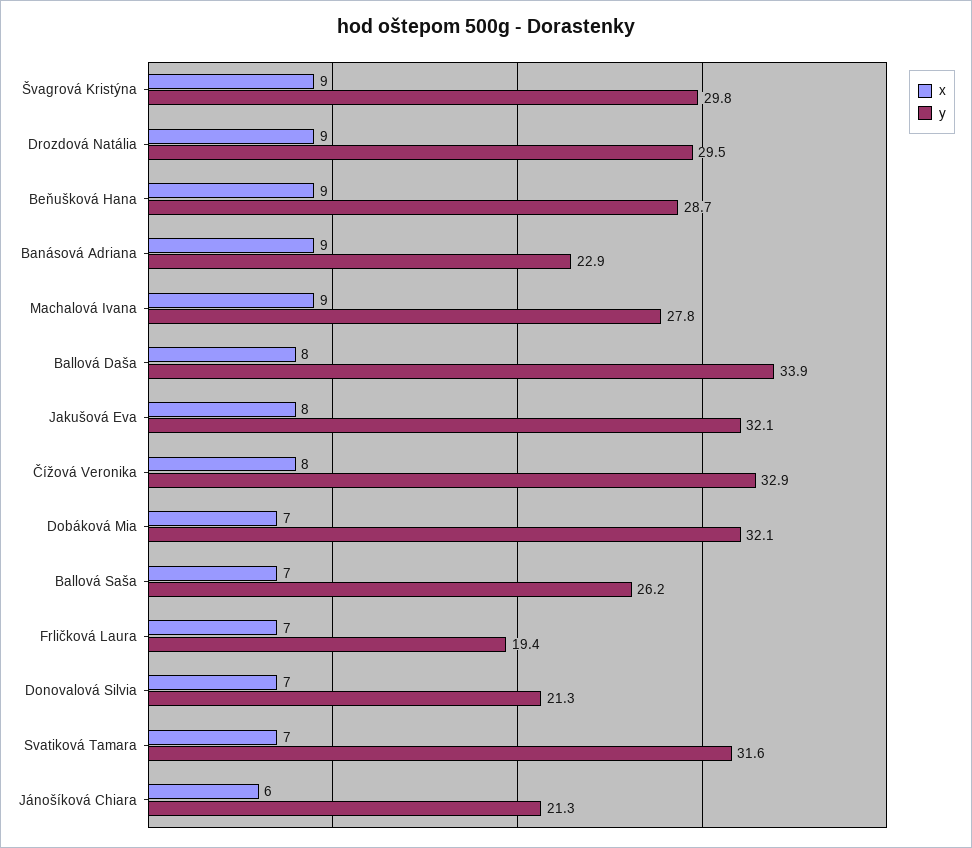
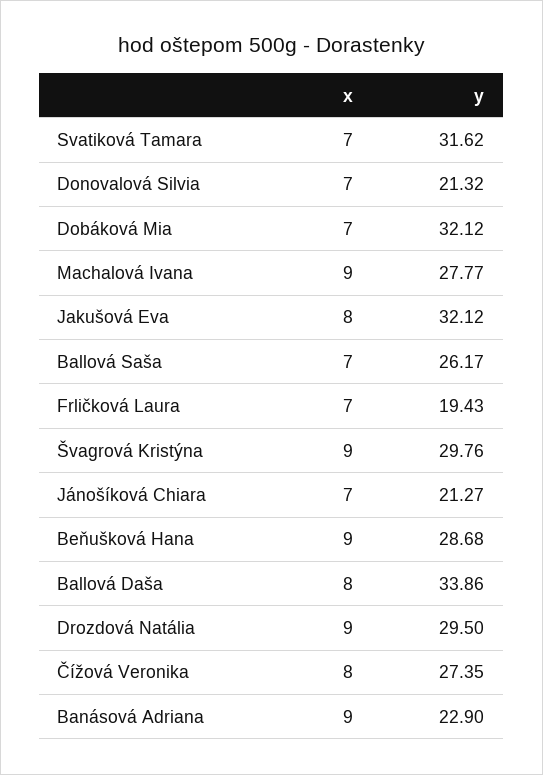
  {
    "x": {
      "Švagrová Kristýna": 9,
      "Drozdová Natália": 9,
      "Beňušková Hana": 9,
      "Banásová Adriana": 9,
      "Machalová Ivana": 9,
      "Ballová Daša": 8,
      "Jakušová Eva": 8,
      "Čížová Veronika": 8,
      "Dobáková Mia": 7,
      "Ballová Saša": 7,
      "Frličková Laura": 7,
      "Donovalová Silvia": 7,
      "Svatiková Tamara": 7,
-     "Jánošíková Chiara": 6
+     "Jánošíková Chiara": 7
    },
    "y": {
      "Švagrová Kristýna": 29.76,
      "Drozdová Natália": 29.5,
      "Beňušková Hana": 28.68,
      "Banásová Adriana": 22.9,
      "Machalová Ivana": 27.77,
      "Ballová Daša": 33.86,
      "Jakušová Eva": 32.12,
-     "Čížová Veronika": 32.9,
+     "Čížová Veronika": 27.35,
      "Dobáková Mia": 32.12,
      "Ballová Saša": 26.17,
      "Frličková Laura": 19.43,
      "Donovalová Silvia": 21.32,
      "Svatiková Tamara": 31.62,
      "Jánošíková Chiara": 21.27
    }
  }

